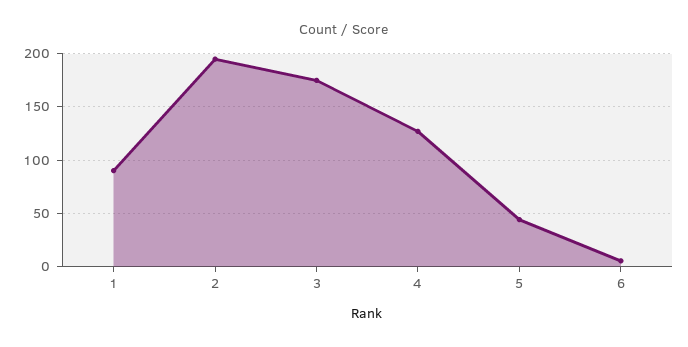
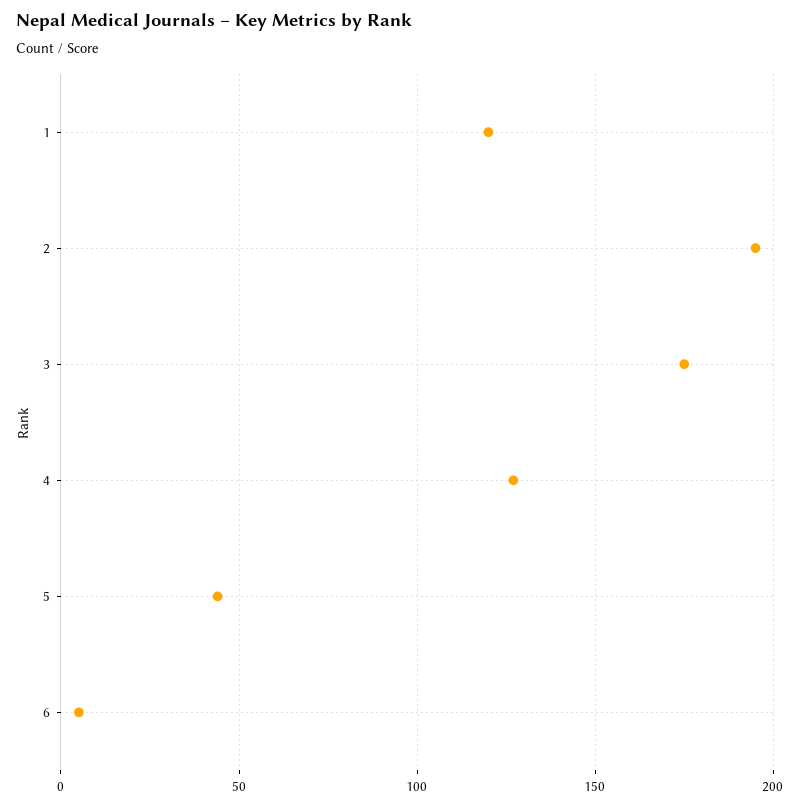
  {
-   "1": 90,
+   "1": 120,
    "2": 195,
    "3": 175,
    "4": 125,
    "5": 45,
    "6": 5
  }

